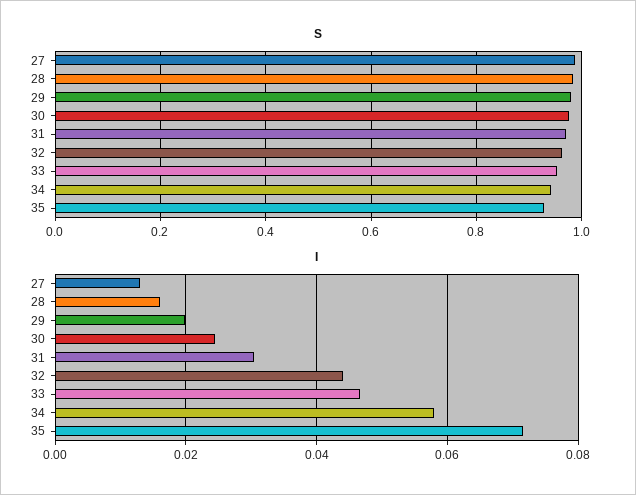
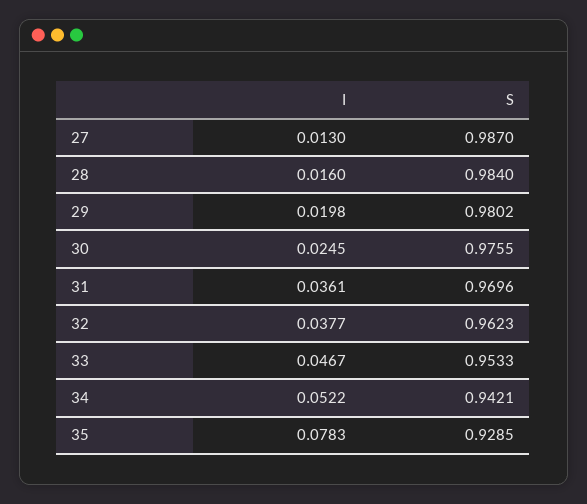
  {
    "S": {
      "27": 0.987,
      "28": 0.984,
      "29": 0.9802,
      "30": 0.9755,
      "31": 0.9696,
      "32": 0.9623,
      "33": 0.9533,
      "34": 0.9421,
      "35": 0.9285
    },
    "I": {
      "27": 0.013,
      "28": 0.016,
      "29": 0.0198,
      "30": 0.0245,
-     "31": 0.03,
+     "31": 0.0361,
-     "32": 0.044,
+     "32": 0.0377,
      "33": 0.0467,
-     "34": 0.058,
+     "34": 0.0522,
-     "35": 0.072
+     "35": 0.0783
    }
  }

